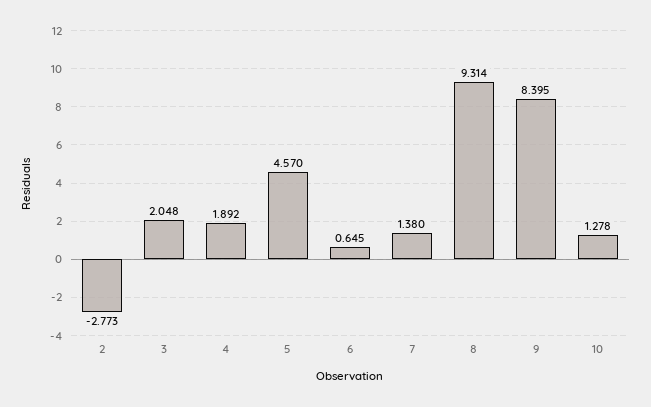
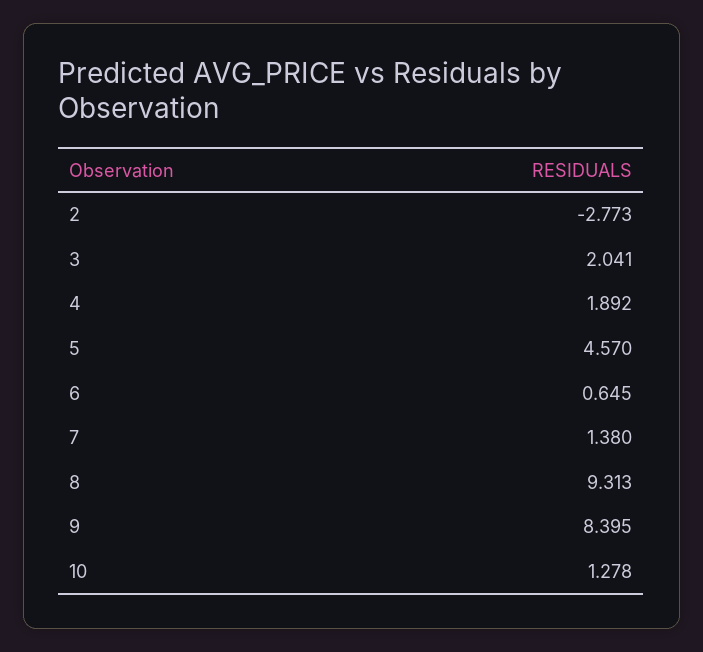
  {
    "2": -2.773,
-   "3": 2.048,
+   "3": 2.041,
    "4": 1.892,
    "5": 4.57,
    "6": 0.645,
    "7": 1.38,
-   "8": 9.314,
+   "8": 9.313,
    "9": 8.395,
    "10": 1.278
  }

